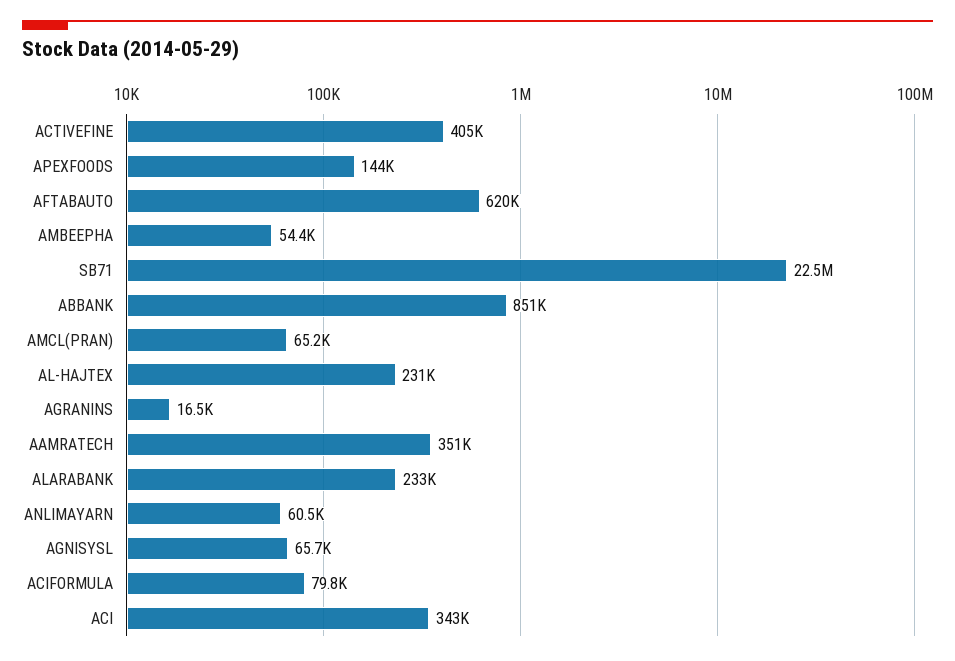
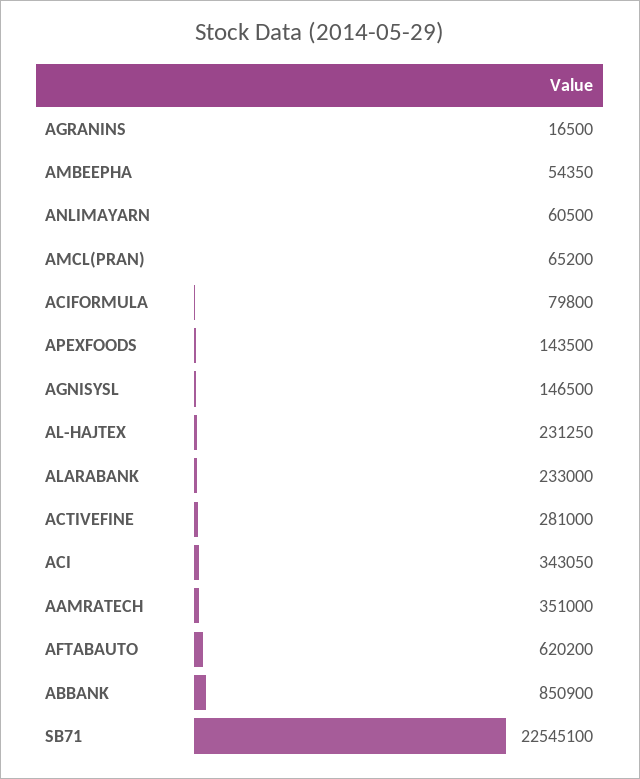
  {
-   "ACTIVEFINE": 405000,
+   "ACTIVEFINE": 281000,
    "APEXFOODS": 143500,
    "AFTABAUTO": 620200,
    "AMBEEPHA": 54350,
    "SB71": 22545100,
    "ABBANK": 850900,
    "AMCL(PRAN)": 65200,
    "AL-HAJTEX": 231250,
    "AGRANINS": 16500,
    "AAMRATECH": 351000,
    "ALARABANK": 233000,
    "ANLIMAYARN": 60500,
-   "AGNISYSL": 65700,
+   "AGNISYSL": 146500,
    "ACIFORMULA": 79800,
    "ACI": 343050
  }

